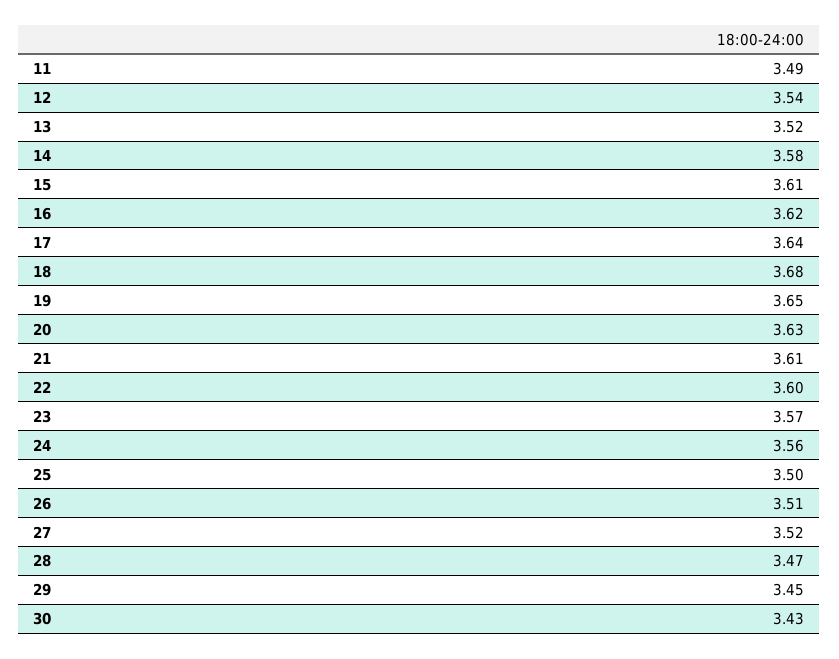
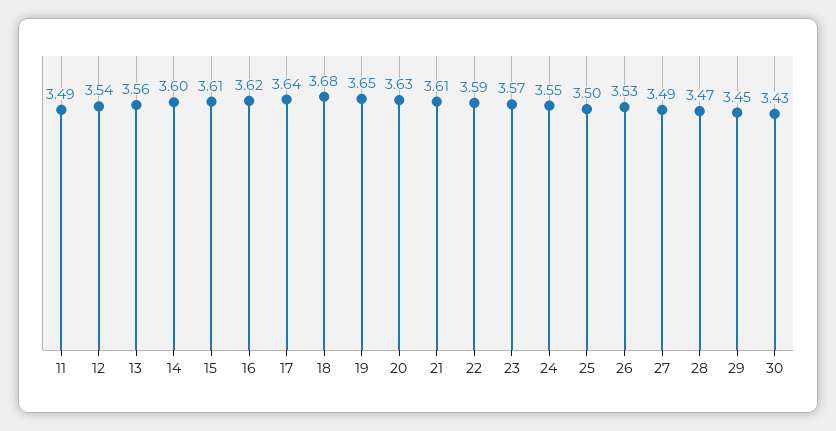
  {
    "11": 3.49,
    "12": 3.54,
-   "13": 3.52,
+   "13": 3.56,
-   "14": 3.58,
+   "14": 3.6,
    "15": 3.61,
    "16": 3.62,
    "17": 3.64,
    "18": 3.68,
    "19": 3.65,
    "20": 3.63,
    "21": 3.61,
-   "22": 3.6,
+   "22": 3.59,
    "23": 3.57,
-   "24": 3.56,
+   "24": 3.55,
    "25": 3.5,
-   "26": 3.51,
+   "26": 3.53,
-   "27": 3.52,
+   "27": 3.49,
    "28": 3.47,
    "29": 3.45,
    "30": 3.43
  }

